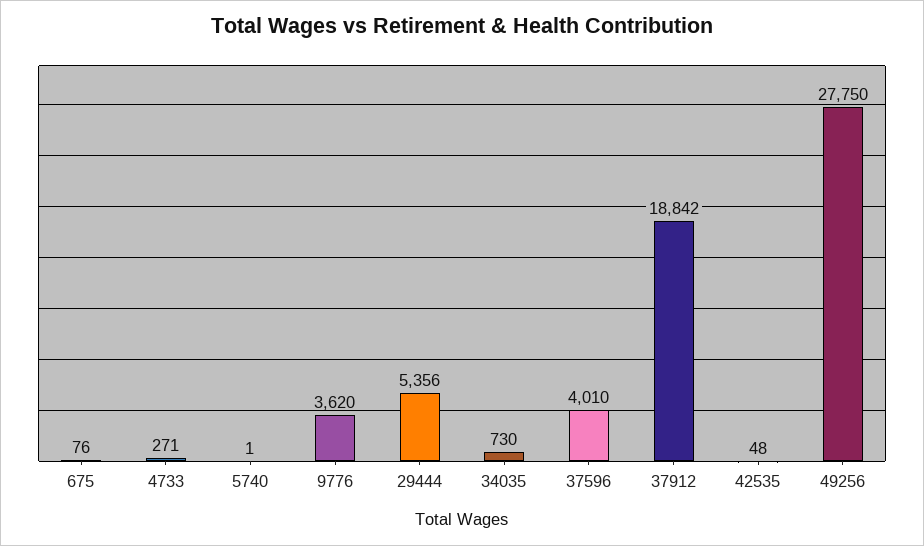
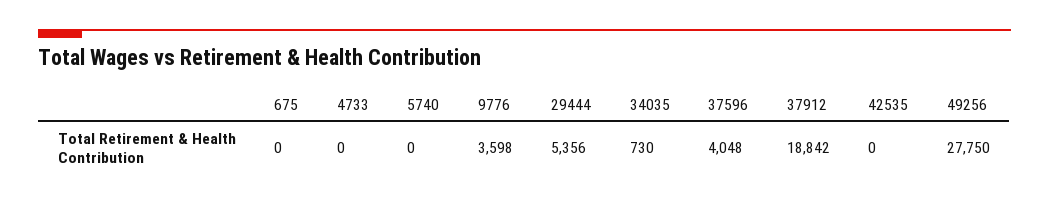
  {
-   "675": 76,
+   "675": 0,
-   "4733": 271,
+   "4733": 0,
-   "5740": 1,
+   "5740": 0,
-   "9776": 3620,
+   "9776": 3598,
    "29444": 5356,
    "34035": 730,
-   "37596": 4010,
+   "37596": 4048,
    "37912": 18842,
-   "42535": 48,
+   "42535": 0,
    "49256": 27750
  }

